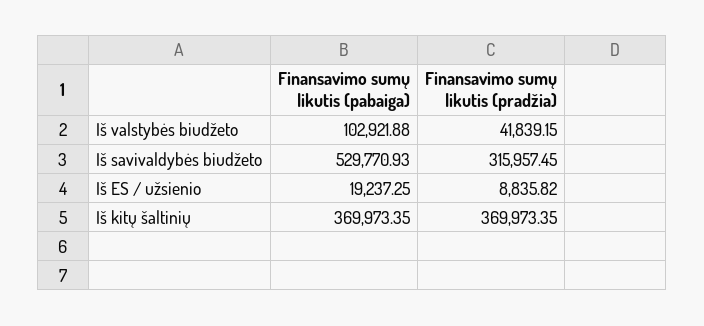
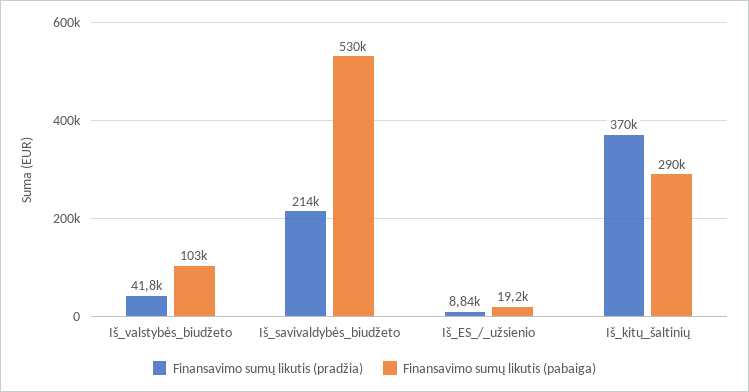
  {
    "Finansavimo sumų likutis (pabaiga)": {
      "Iš valstybės biudžeto": 102921.88,
      "Iš savivaldybės biudžeto": 529770.93,
      "Iš ES / užsienio": 19237.25,
-     "Iš kitų šaltinių": 369973.35
+     "Iš kitų šaltinių": 290000
    },
    "Finansavimo sumų likutis (pradžia)": {
      "Iš valstybės biudžeto": 41839.15,
-     "Iš savivaldybės biudžeto": 315957.45,
+     "Iš savivaldybės biudžeto": 214000,
      "Iš ES / užsienio": 8835.82,
      "Iš kitų šaltinių": 369973.35
    }
  }

